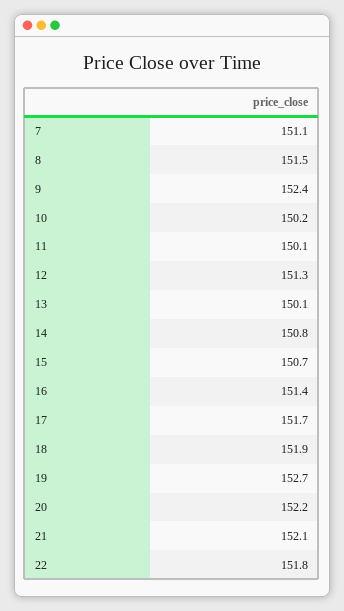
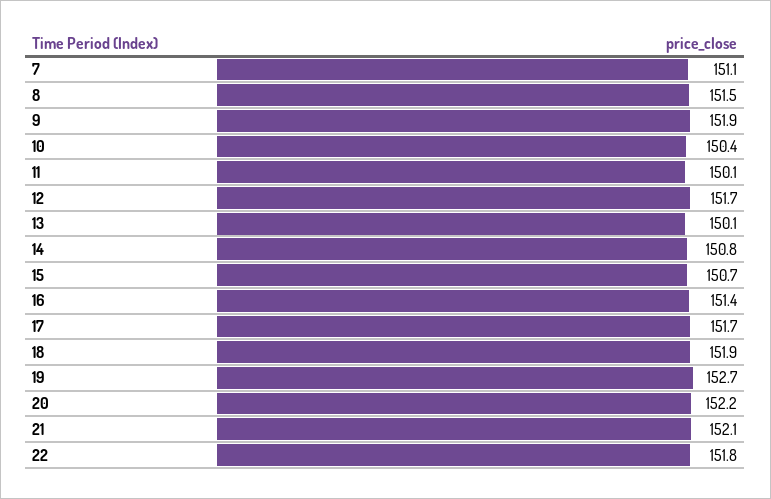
  {
    "7": 151.1,
    "8": 151.5,
-   "9": 152.4,
+   "9": 151.9,
-   "10": 150.2,
+   "10": 150.4,
    "11": 150.1,
-   "12": 151.3,
+   "12": 151.7,
    "13": 150.1,
    "14": 150.8,
    "15": 150.7,
    "16": 151.4,
    "17": 151.7,
    "18": 151.9,
    "19": 152.7,
    "20": 152.2,
    "21": 152.1,
    "22": 151.8
  }

